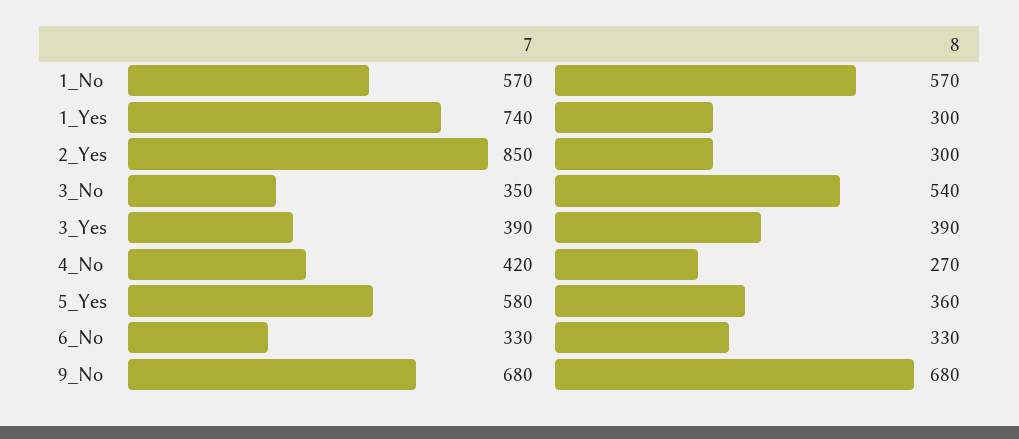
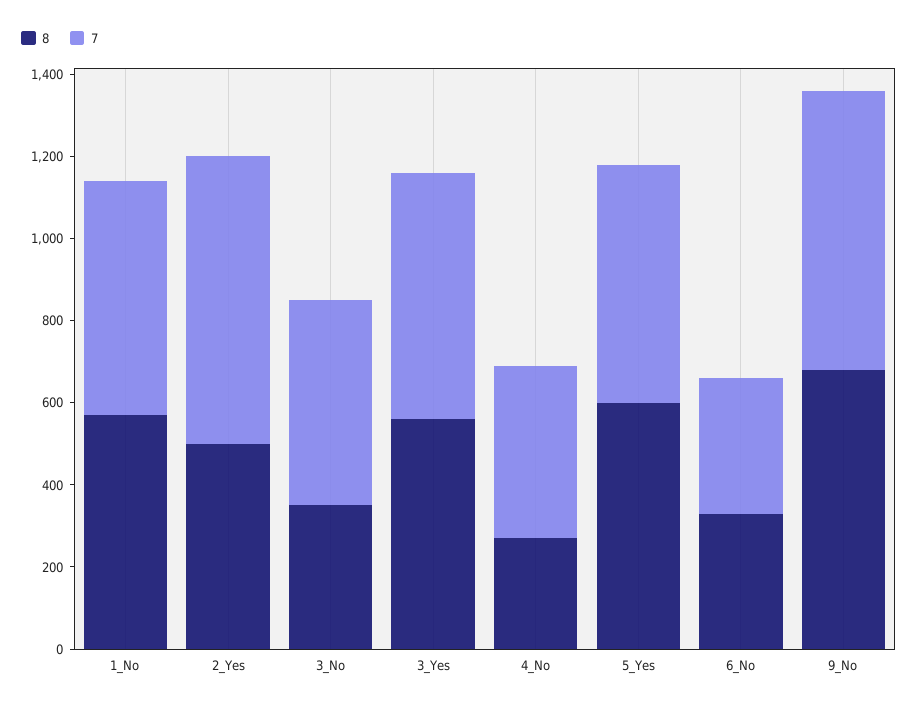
  {
    "7": {
      "1_No": 570,
-     "1_Yes": 740,
-     "2_Yes": 850,
+     "2_Yes": 700,
-     "3_No": 350,
+     "3_No": 500,
-     "3_Yes": 390,
+     "3_Yes": 600,
      "4_No": 420,
      "5_Yes": 580,
      "6_No": 330,
      "9_No": 680
    },
    "8": {
      "1_No": 570,
-     "1_Yes": 300,
-     "2_Yes": 300,
+     "2_Yes": 500,
-     "3_No": 540,
+     "3_No": 350,
-     "3_Yes": 390,
+     "3_Yes": 550,
      "4_No": 270,
-     "5_Yes": 360,
+     "5_Yes": 600,
      "6_No": 330,
      "9_No": 680
    }
  }

